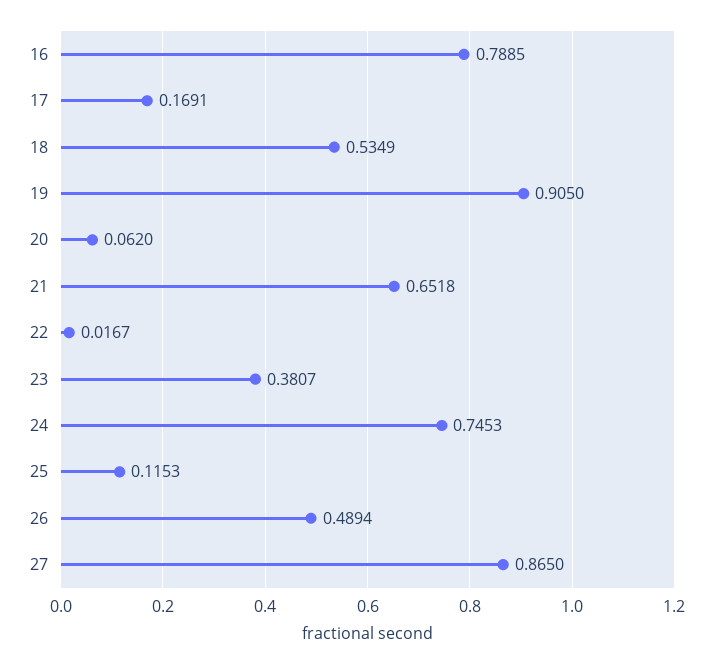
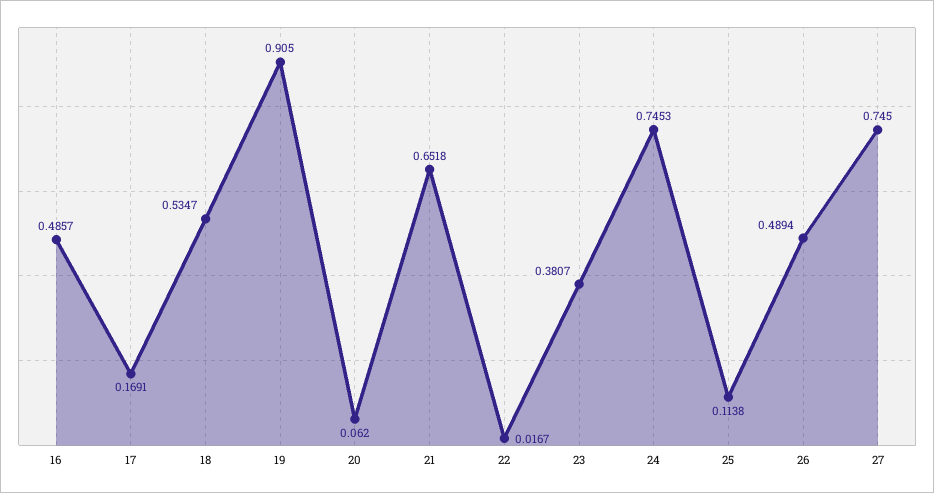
  {
-   "16": 0.7885,
+   "16": 0.4857,
    "17": 0.1691,
-   "18": 0.5349,
+   "18": 0.5347,
    "19": 0.905,
    "20": 0.062,
    "21": 0.6518,
    "22": 0.0167,
    "23": 0.3807,
    "24": 0.7453,
-   "25": 0.1153,
+   "25": 0.1138,
    "26": 0.4894,
-   "27": 0.865
+   "27": 0.745
  }

